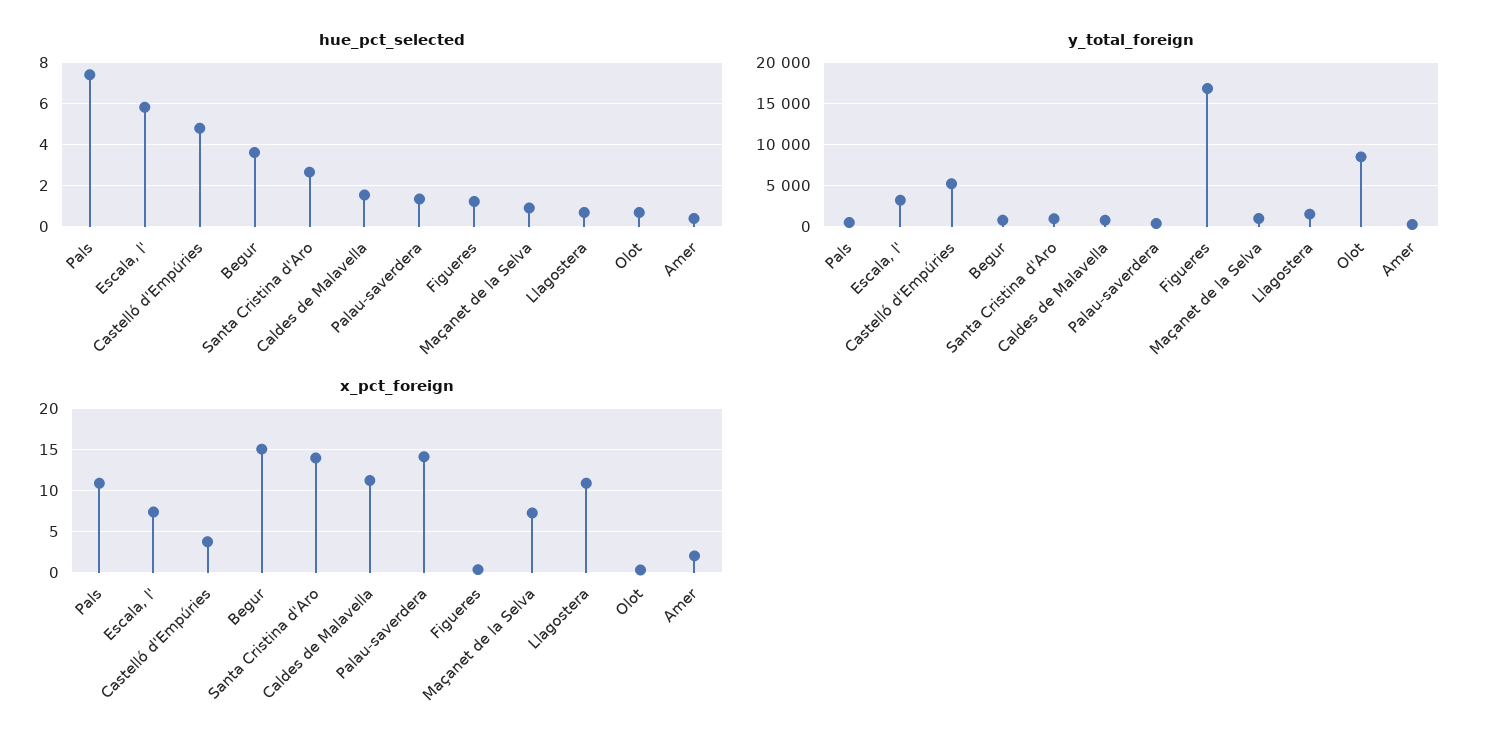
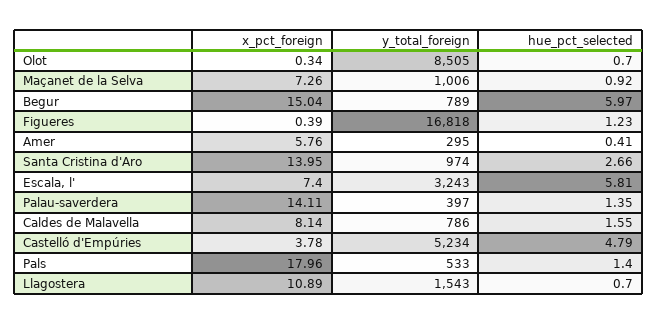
  {
    "hue_pct_selected": {
-     "Pals": 7.5,
+     "Pals": 1.4,
      "Escala, l'": 5.81,
      "Castelló d'Empúries": 4.79,
-     "Begur": 3.5,
+     "Begur": 5.97,
      "Santa Cristina d'Aro": 2.66,
      "Caldes de Malavella": 1.55,
      "Palau-saverdera": 1.35,
      "Figueres": 1.23,
      "Maçanet de la Selva": 0.92,
      "Llagostera": 0.7,
      "Olot": 0.7,
      "Amer": 0.41
    },
    "y_total_foreign": {
      "Pals": 533,
      "Escala, l'": 3243,
      "Castelló d'Empúries": 5234,
      "Begur": 789,
      "Santa Cristina d'Aro": 974,
      "Caldes de Malavella": 786,
      "Palau-saverdera": 397,
      "Figueres": 16818,
      "Maçanet de la Selva": 1006,
      "Llagostera": 1543,
      "Olot": 8505,
      "Amer": 295
    },
    "x_pct_foreign": {
-     "Pals": 11,
+     "Pals": 17.96,
      "Escala, l'": 7.4,
      "Castelló d'Empúries": 3.78,
      "Begur": 15.04,
      "Santa Cristina d'Aro": 13.95,
-     "Caldes de Malavella": 11,
+     "Caldes de Malavella": 8.14,
      "Palau-saverdera": 14.11,
      "Figueres": 0.39,
      "Maçanet de la Selva": 7.26,
      "Llagostera": 10.89,
      "Olot": 0.34,
-     "Amer": 2
+     "Amer": 5.76
    }
  }

